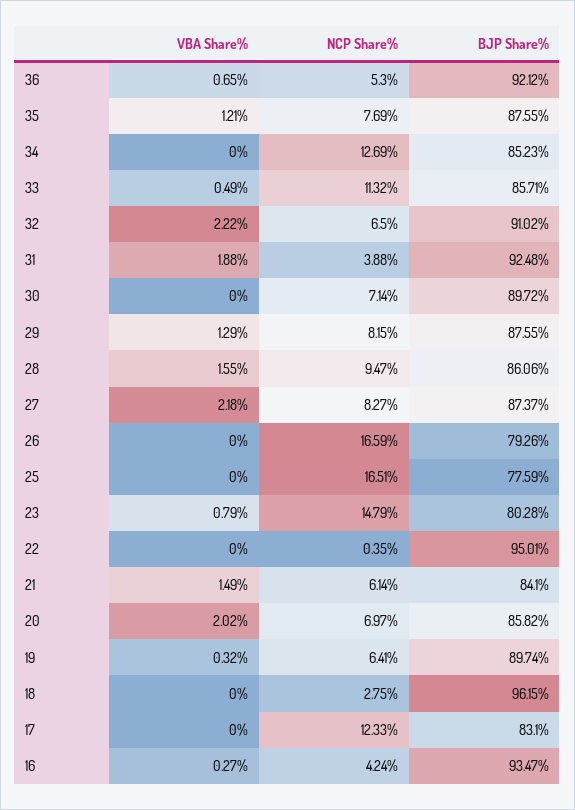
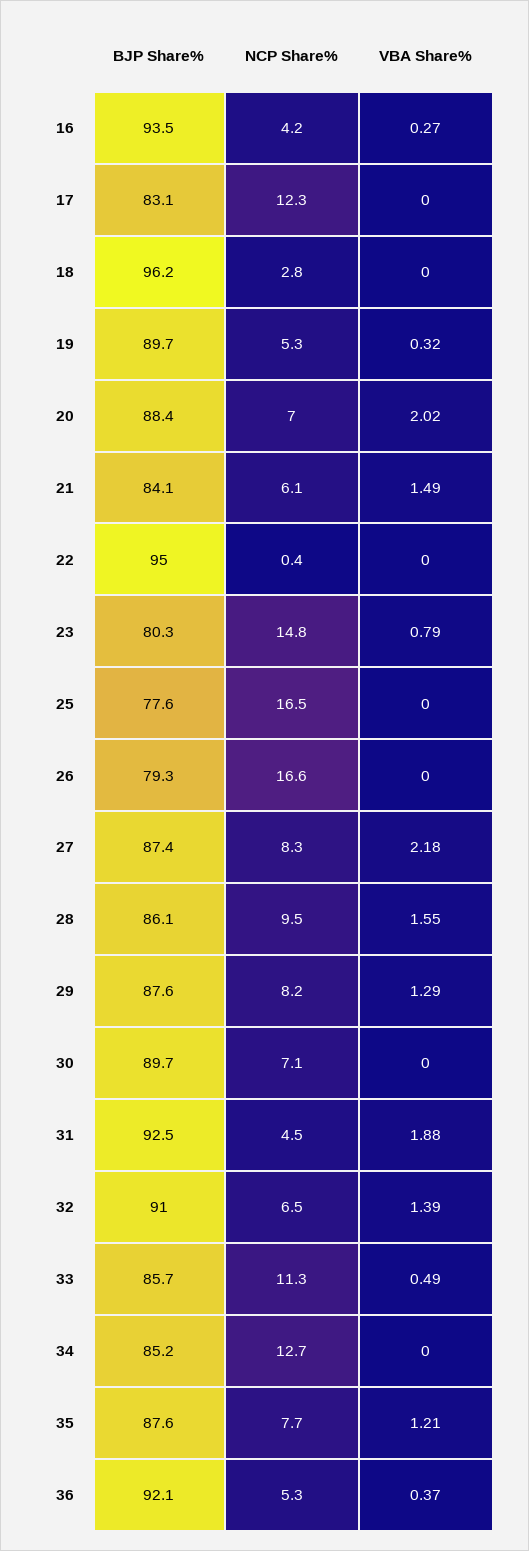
  {
    "VBA Share%": {
-     "36": 0.65,
+     "36": 0.37,
      "35": 1.21,
      "34": 0,
      "33": 0.49,
-     "32": 2.22,
+     "32": 1.39,
      "31": 1.88,
      "30": 0,
      "29": 1.29,
      "28": 1.55,
      "27": 2.18,
      "26": 0,
      "25": 0,
      "23": 0.79,
      "22": 0,
      "21": 1.49,
      "20": 2.02,
      "19": 0.32,
      "18": 0,
      "17": 0,
      "16": 0.27
    },
    "NCP Share%": {
      "36": 5.3,
      "35": 7.69,
      "34": 12.69,
      "33": 11.32,
      "32": 6.5,
-     "31": 3.88,
+     "31": 4.5,
      "30": 7.14,
      "29": 8.15,
      "28": 9.47,
      "27": 8.27,
      "26": 16.59,
      "25": 16.51,
      "23": 14.79,
      "22": 0.35,
      "21": 6.14,
      "20": 6.97,
-     "19": 6.41,
+     "19": 5.3,
      "18": 2.75,
      "17": 12.33,
      "16": 4.24
    },
    "BJP Share%": {
      "36": 92.12,
      "35": 87.55,
      "34": 85.23,
      "33": 85.71,
      "32": 91.02,
      "31": 92.48,
      "30": 89.72,
      "29": 87.55,
      "28": 86.06,
      "27": 87.37,
      "26": 79.26,
      "25": 77.59,
      "23": 80.28,
      "22": 95.01,
      "21": 84.1,
-     "20": 85.82,
+     "20": 88.4,
      "19": 89.74,
      "18": 96.15,
      "17": 83.1,
      "16": 93.47
    }
  }

